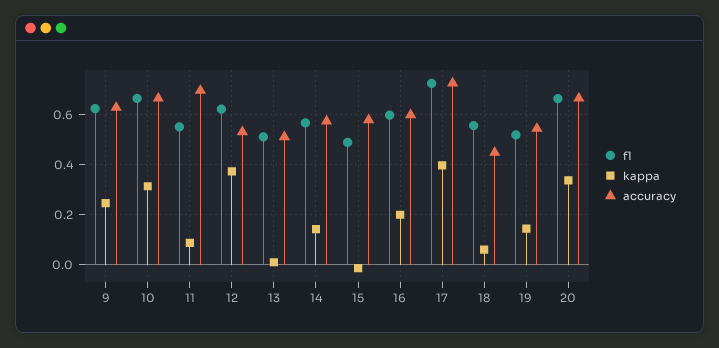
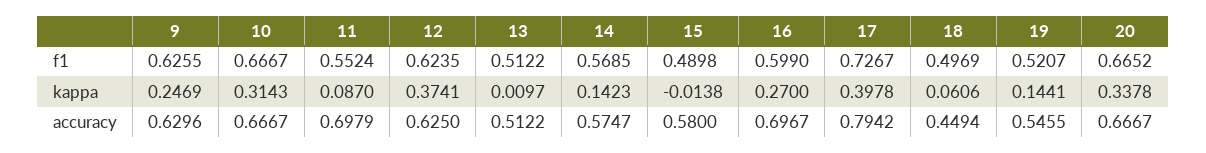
  {
    "f1": {
      "9": 0.6255,
      "10": 0.6667,
      "11": 0.5524,
      "12": 0.6235,
      "13": 0.5122,
      "14": 0.5685,
      "15": 0.4898,
      "16": 0.599,
      "17": 0.7267,
-     "18": 0.55,
+     "18": 0.4969,
      "19": 0.5207,
      "20": 0.6652
    },
    "kappa": {
      "9": 0.2469,
      "10": 0.3143,
      "11": 0.087,
      "12": 0.3741,
      "13": 0.0097,
      "14": 0.1423,
      "15": -0.0138,
-     "16": 0.2,
+     "16": 0.27,
      "17": 0.3978,
      "18": 0.0606,
      "19": 0.1441,
      "20": 0.3378
    },
    "accuracy": {
      "9": 0.6296,
      "10": 0.6667,
      "11": 0.6979,
-     "12": 0.525,
+     "12": 0.625,
      "13": 0.5122,
      "14": 0.5747,
      "15": 0.58,
-     "16": 0.6,
+     "16": 0.6967,
-     "17": 0.725,
+     "17": 0.7942,
      "18": 0.4494,
      "19": 0.5455,
      "20": 0.6667
    }
  }

